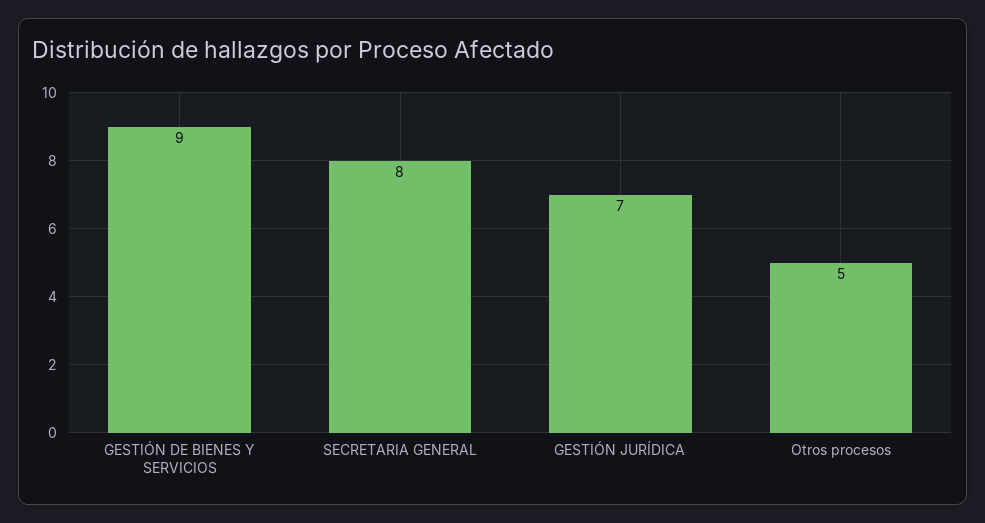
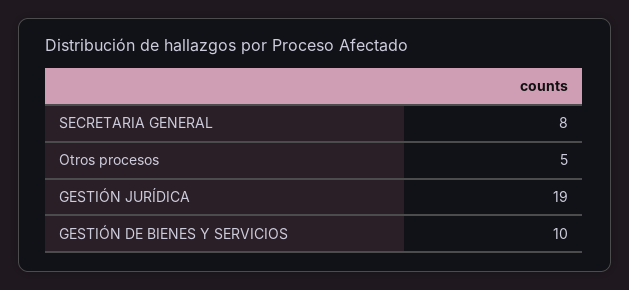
  {
-   "GESTIÓN DE BIENES Y SERVICIOS": 9,
+   "GESTIÓN DE BIENES Y SERVICIOS": 10,
    "SECRETARIA GENERAL": 8,
-   "GESTIÓN JURÍDICA": 7,
+   "GESTIÓN JURÍDICA": 19,
    "Otros procesos": 5
  }

